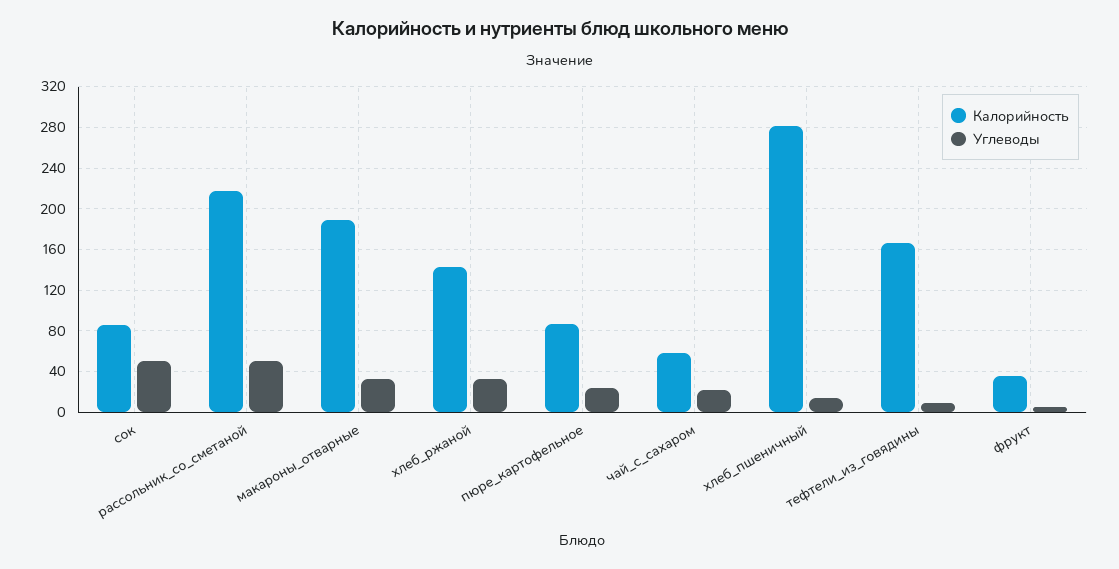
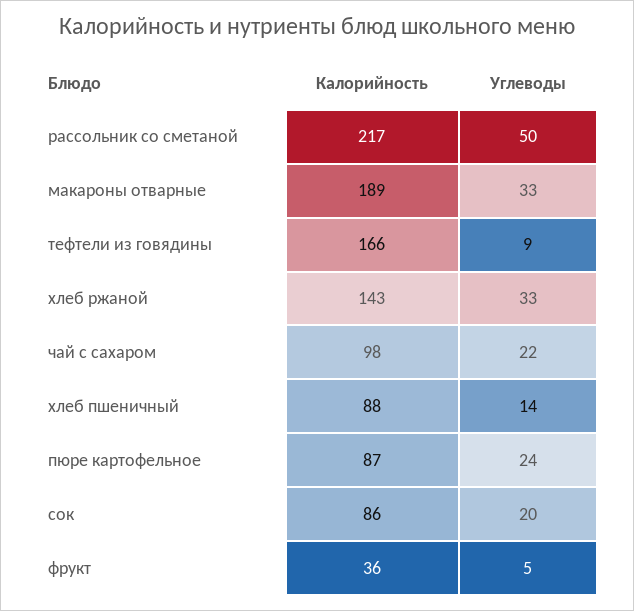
  {
    "Калорийность": {
      "сок": 86,
      "рассольник_со_сметаной": 217,
      "макароны_отварные": 189,
      "хлеб_ржаной": 143,
      "пюре_картофельное": 87,
-     "чай_с_сахаром": 60,
+     "чай_с_сахаром": 98,
-     "хлеб_пшеничный": 280,
+     "хлеб_пшеничный": 88,
      "тефтели_из_говядины": 166,
      "фрукт": 36
    },
    "Углеводы": {
-     "сок": 50,
+     "сок": 20,
      "рассольник_со_сметаной": 50,
      "макароны_отварные": 33,
      "хлеб_ржаной": 33,
      "пюре_картофельное": 24,
      "чай_с_сахаром": 22,
      "хлеб_пшеничный": 14,
      "тефтели_из_говядины": 9,
      "фрукт": 5
    }
  }

